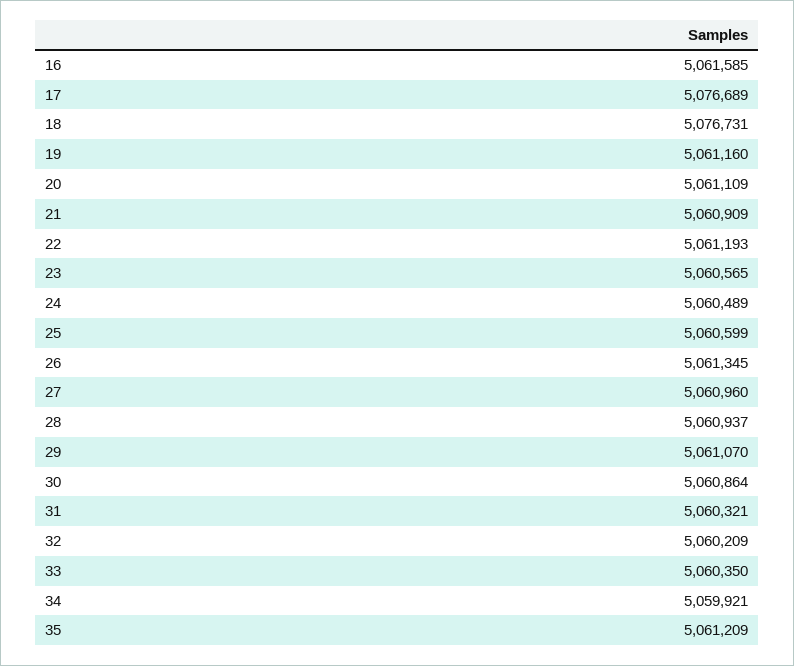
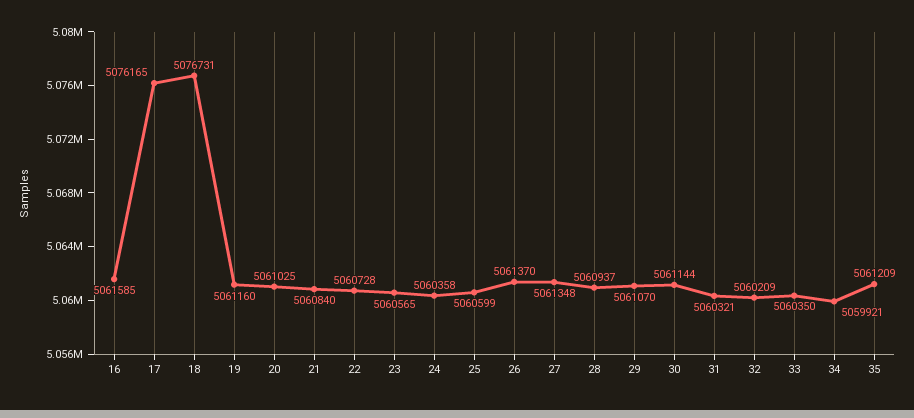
  {
    "16": 5061585,
-   "17": 5076689,
+   "17": 5076165,
    "18": 5076731,
    "19": 5061160,
-   "20": 5061109,
+   "20": 5061025,
-   "21": 5060909,
+   "21": 5060840,
-   "22": 5061193,
+   "22": 5060728,
    "23": 5060565,
-   "24": 5060489,
+   "24": 5060358,
    "25": 5060599,
-   "26": 5061345,
+   "26": 5061370,
-   "27": 5060960,
+   "27": 5061348,
    "28": 5060937,
    "29": 5061070,
-   "30": 5060864,
+   "30": 5061144,
    "31": 5060321,
    "32": 5060209,
    "33": 5060350,
    "34": 5059921,
    "35": 5061209
  }

